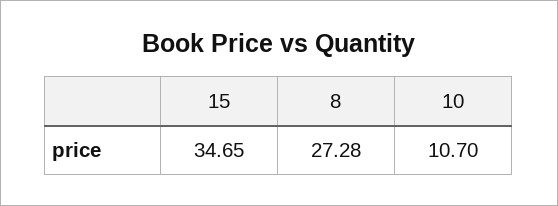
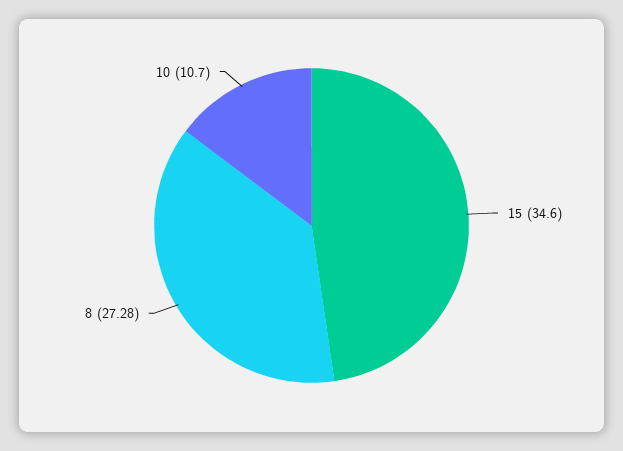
  {
-   "15": 34.65,
+   "15": 34.6,
    "8": 27.28,
    "10": 10.7
  }

